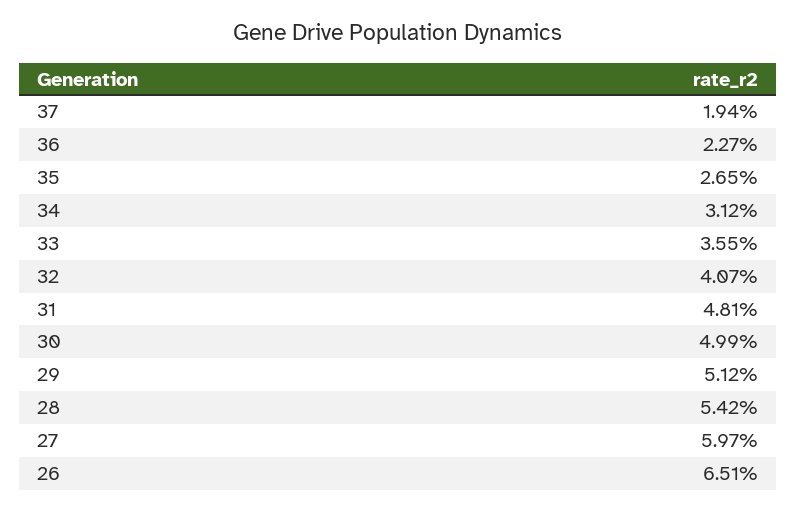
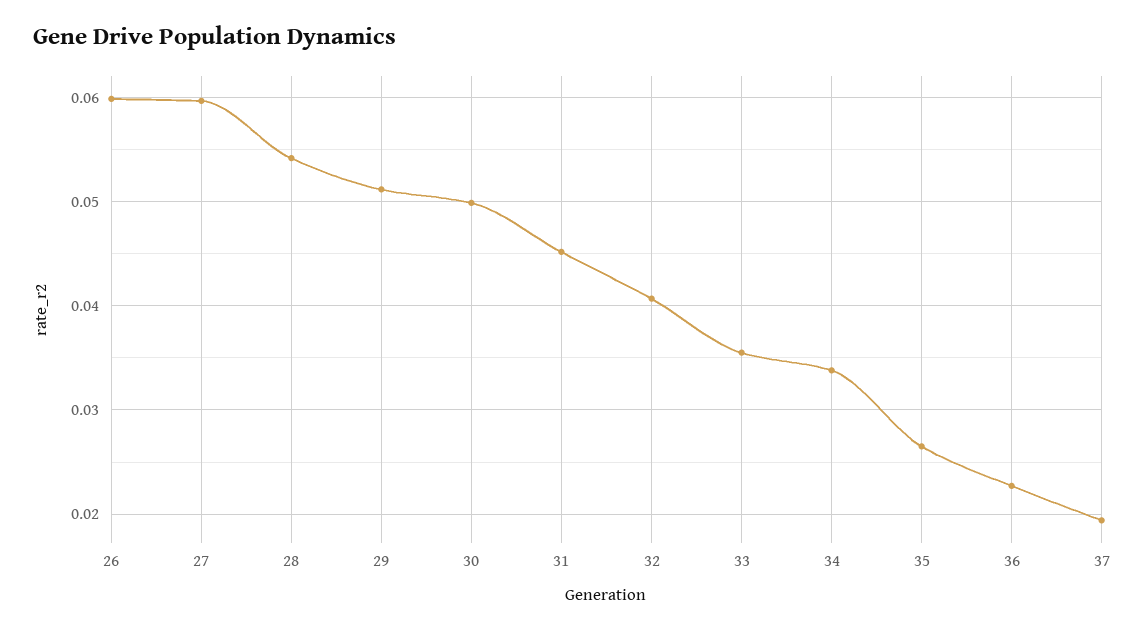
  {
    "37": 0.0194,
    "36": 0.0227,
    "35": 0.0265,
-   "34": 0.0312,
+   "34": 0.034,
    "33": 0.0355,
    "32": 0.0407,
-   "31": 0.0481,
+   "31": 0.045,
    "30": 0.0499,
    "29": 0.0512,
    "28": 0.0542,
    "27": 0.0597,
-   "26": 0.0651
+   "26": 0.06
  }

